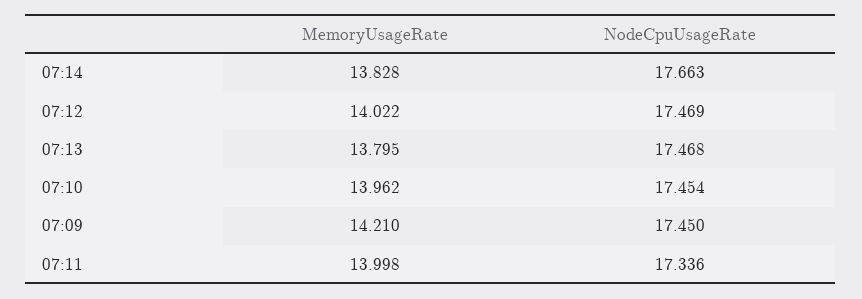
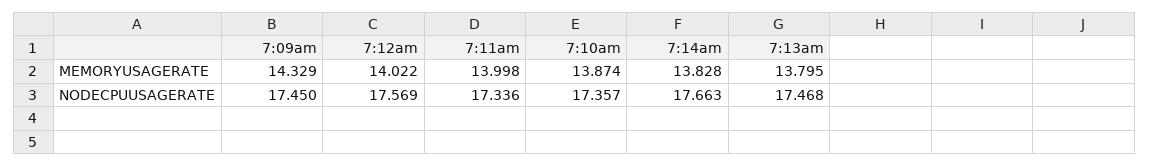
  {
    "MemoryUsageRate": {
      "07:14": 13.828,
      "07:12": 14.022,
      "07:13": 13.795,
-     "07:10": 13.962,
+     "07:10": 13.874,
-     "07:09": 14.21,
+     "07:09": 14.329,
      "07:11": 13.998
    },
    "NodeCpuUsageRate": {
      "07:14": 17.663,
-     "07:12": 17.469,
+     "07:12": 17.569,
      "07:13": 17.468,
-     "07:10": 17.454,
+     "07:10": 17.357,
      "07:09": 17.45,
      "07:11": 17.336
    }
  }

